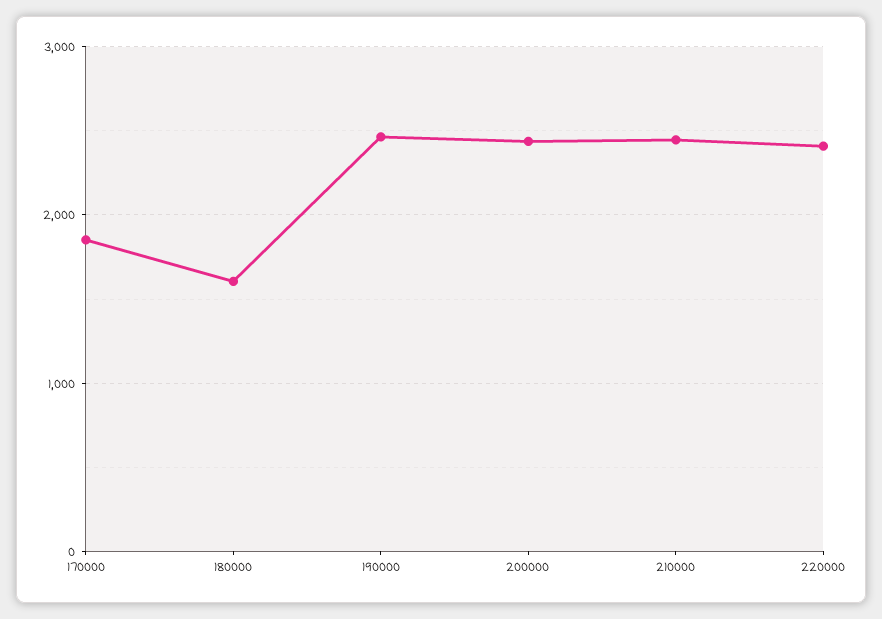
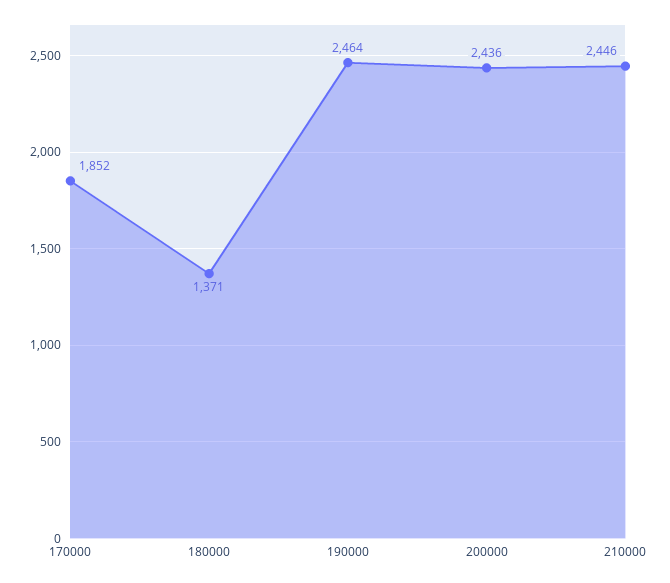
  {
    "170000": 1852,
-   "180000": 1600,
+   "180000": 1371,
    "190000": 2464,
    "200000": 2436,
-   "210000": 2446,
+   "210000": 2446
-   "220000": 2400
  }

